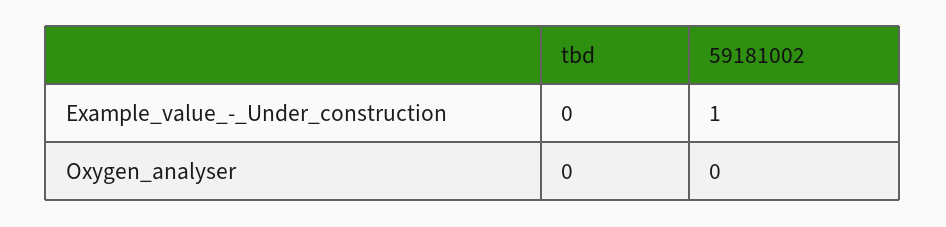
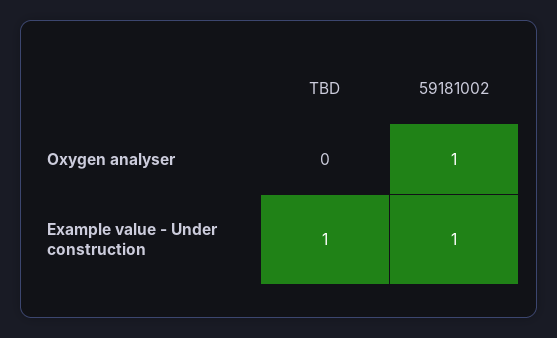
  {
    "tbd": {
-     "Example_value_-_Under_construction": 0,
+     "Example_value_-_Under_construction": 1,
      "Oxygen_analyser": 0
    },
    "59181002": {
      "Example_value_-_Under_construction": 1,
-     "Oxygen_analyser": 0
+     "Oxygen_analyser": 1
    }
  }

